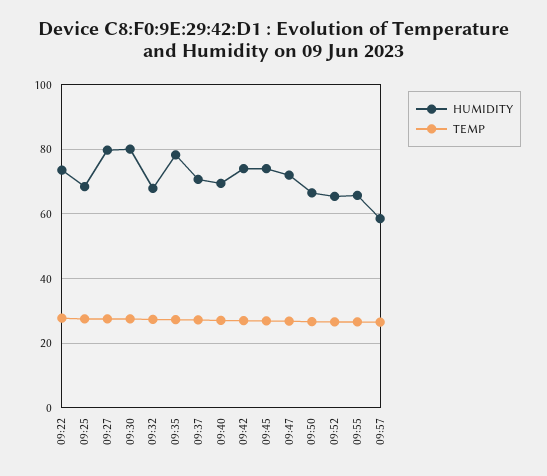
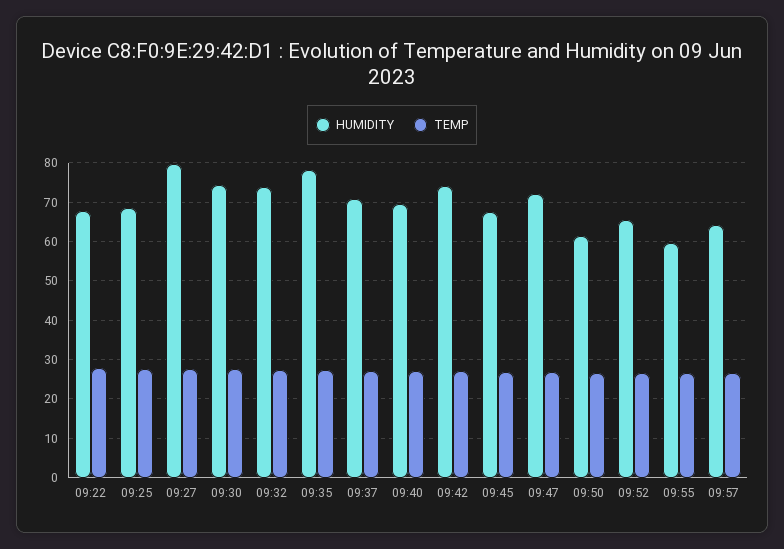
  {
    "HUMIDITY": {
-     "09:22": 74,
+     "09:22": 68,
      "09:25": 68,
      "09:27": 80,
-     "09:30": 80,
+     "09:30": 74,
-     "09:32": 68,
+     "09:32": 74,
      "09:35": 78,
      "09:37": 70,
      "09:40": 70,
      "09:42": 74,
-     "09:45": 74,
+     "09:45": 68,
      "09:47": 72,
-     "09:50": 66,
+     "09:50": 62,
      "09:52": 66,
-     "09:55": 66,
+     "09:55": 60,
-     "09:57": 58
+     "09:57": 64
    },
    "TEMP": {
      "09:22": 28,
      "09:25": 28,
      "09:27": 28,
      "09:30": 28,
      "09:32": 28,
      "09:35": 28,
      "09:37": 28,
      "09:40": 28,
      "09:42": 28,
      "09:45": 26,
      "09:47": 26,
      "09:50": 26,
      "09:52": 26,
      "09:55": 26,
      "09:57": 26
    }
  }

